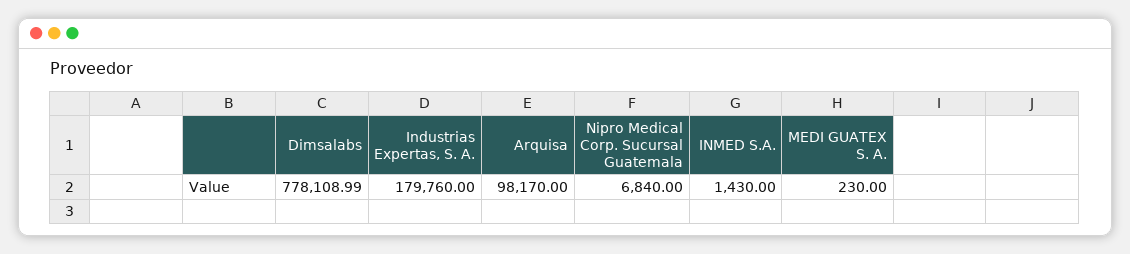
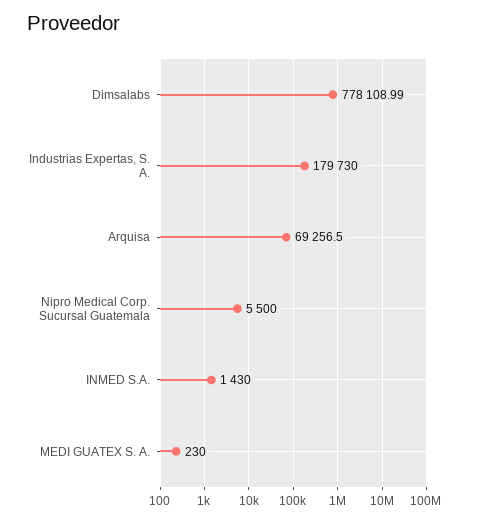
  {
    "Dimsalabs": 778108.99,
-   "Industrias Expertas, S. A.": 179760,
+   "Industrias Expertas, S. A.": 179730,
-   "Arquisa": 98170,
+   "Arquisa": 69256.5,
-   "Nipro Medical Corp. Sucursal Guatemala": 6840,
+   "Nipro Medical Corp. Sucursal Guatemala": 5500,
    "INMED S.A.": 1430,
    "MEDI GUATEX S. A.": 230
  }

